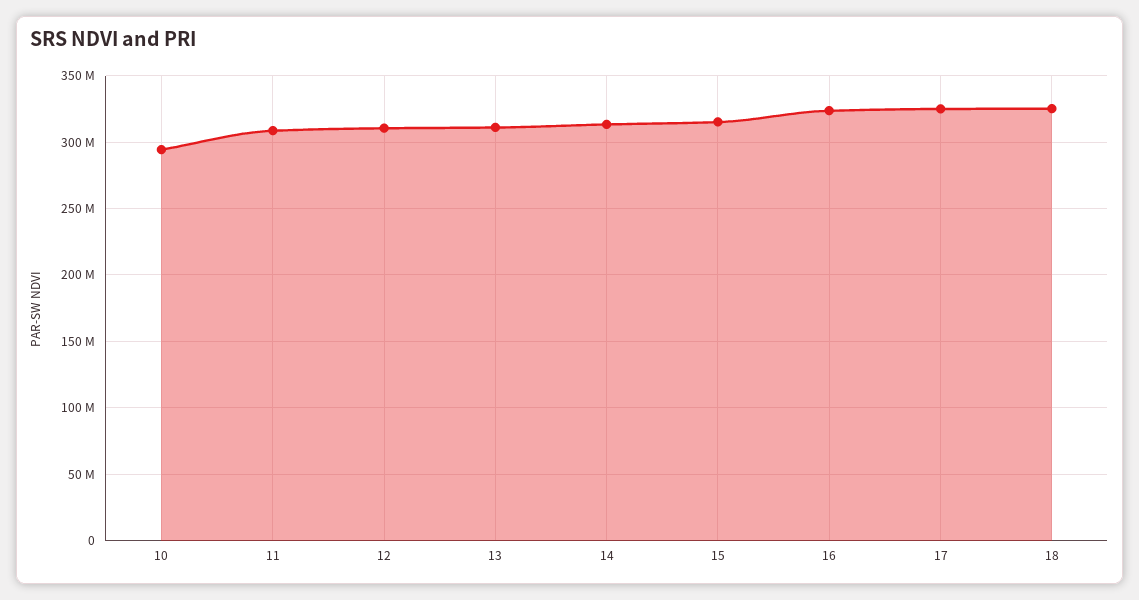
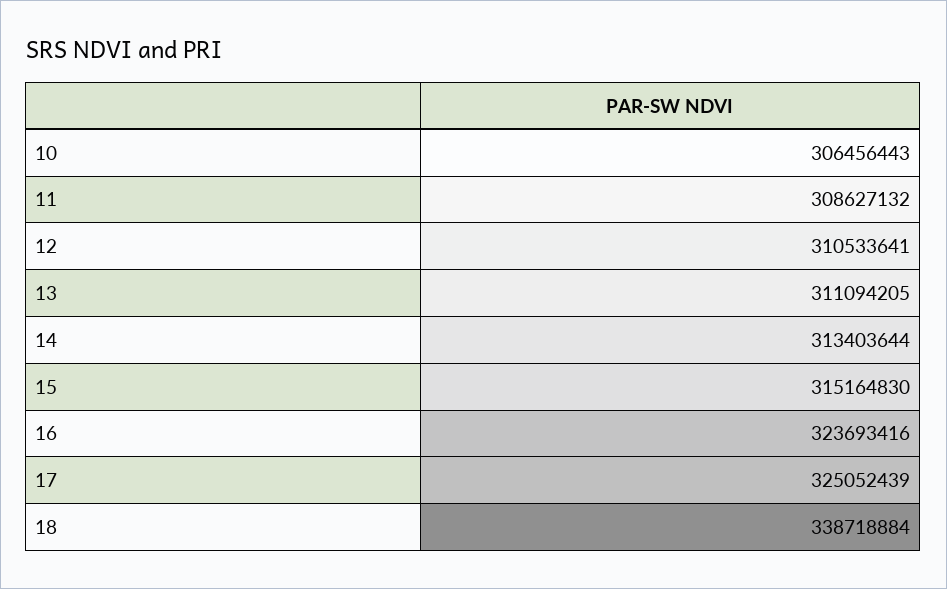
  {
-   "10": 295000000,
+   "10": 306456443,
    "11": 308627132,
    "12": 310533641,
    "13": 311094205,
    "14": 313403644,
    "15": 315164830,
    "16": 323693416,
    "17": 325052439,
-   "18": 325000000
+   "18": 338718884
  }

